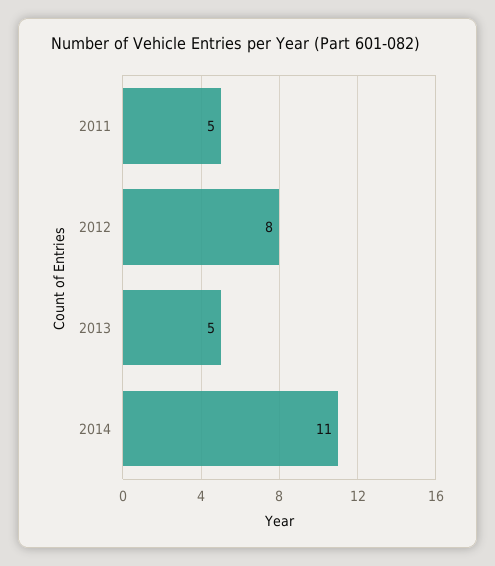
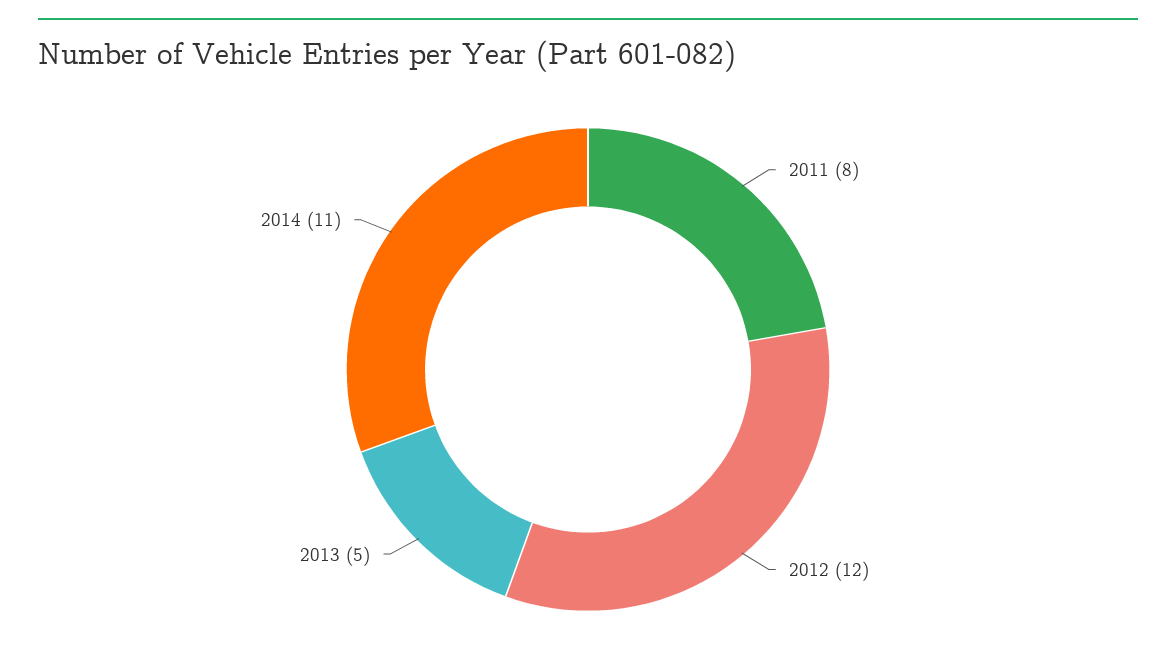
  {
-   "2011": 5,
+   "2011": 8,
-   "2012": 8,
+   "2012": 12,
    "2013": 5,
    "2014": 11
  }

